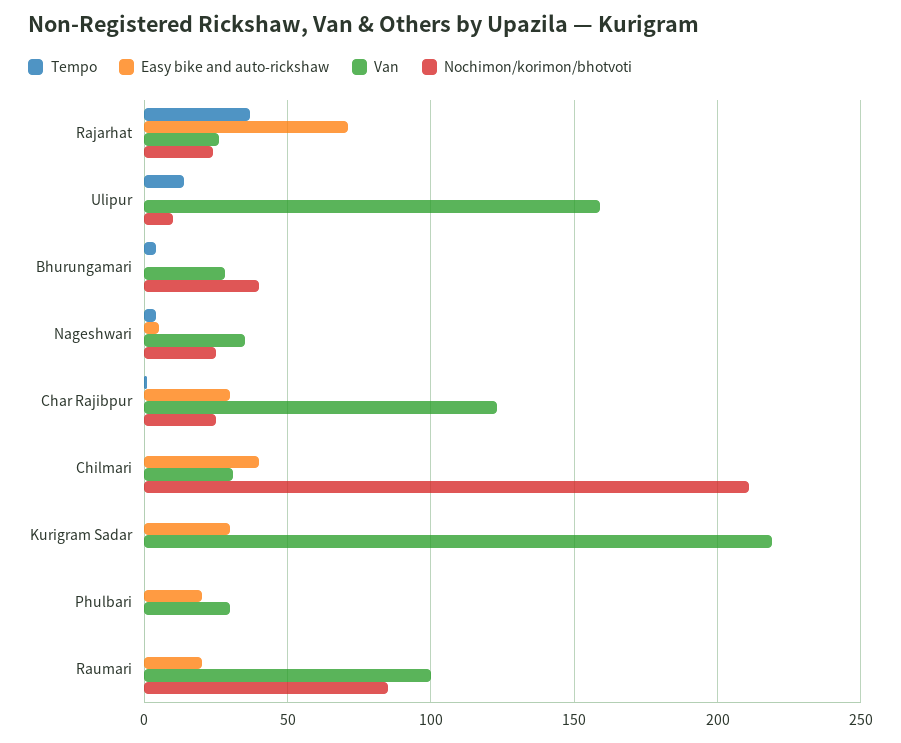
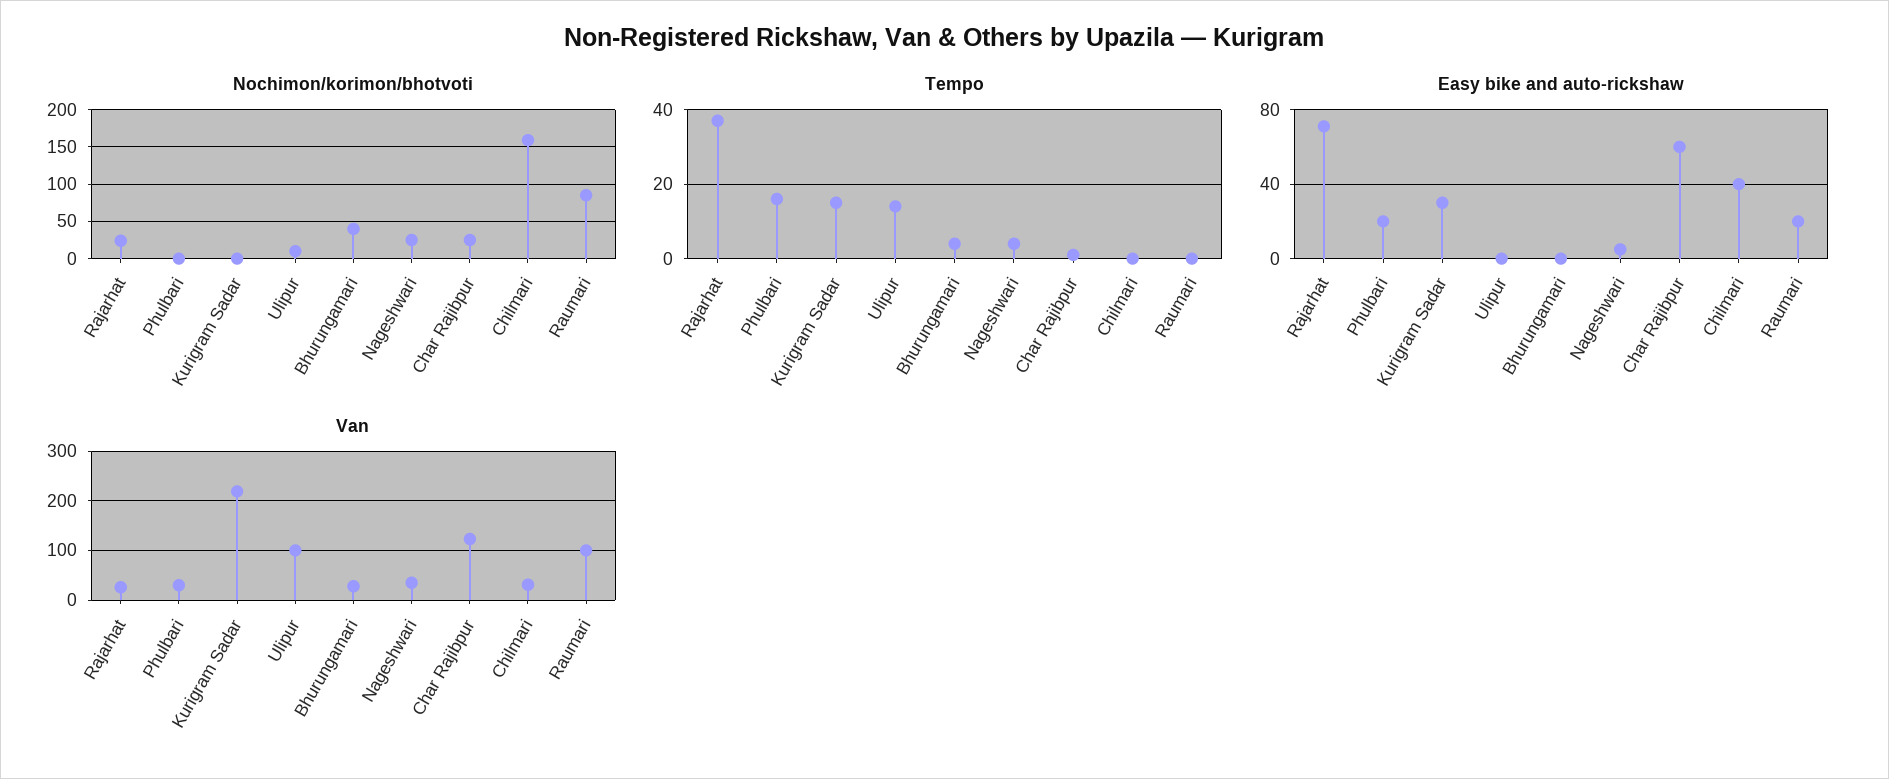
  {
    "Tempo": {
      "Rajarhat": 35,
      "Ulipur": 15,
      "Bhurungamari": 5,
      "Nageshwari": 5,
      "Char Rajibpur": 0,
      "Chilmari": 0,
-     "Kurigram Sadar": 0,
+     "Kurigram Sadar": 15,
-     "Phulbari": 0,
+     "Phulbari": 15,
      "Raumari": 0
    },
    "Easy bike and auto-rickshaw": {
      "Rajarhat": 70,
      "Ulipur": 0,
      "Bhurungamari": 0,
      "Nageshwari": 5,
-     "Char Rajibpur": 30,
+     "Char Rajibpur": 60,
      "Chilmari": 40,
      "Kurigram Sadar": 30,
      "Phulbari": 20,
      "Raumari": 20
    },
    "Van": {
      "Rajarhat": 25,
-     "Ulipur": 160,
+     "Ulipur": 100,
      "Bhurungamari": 30,
      "Nageshwari": 35,
      "Char Rajibpur": 125,
      "Chilmari": 30,
      "Kurigram Sadar": 220,
      "Phulbari": 30,
      "Raumari": 100
    },
    "Nochimon/korimon/bhotvoti": {
      "Rajarhat": 25,
      "Ulipur": 10,
      "Bhurungamari": 40,
      "Nageshwari": 25,
      "Char Rajibpur": 25,
-     "Chilmari": 210,
+     "Chilmari": 160,
      "Kurigram Sadar": 0,
      "Phulbari": 0,
      "Raumari": 85
    }
  }

